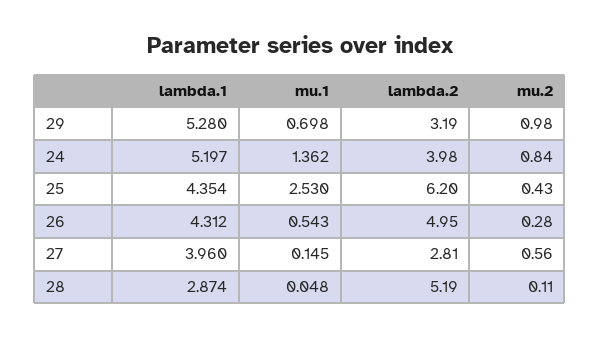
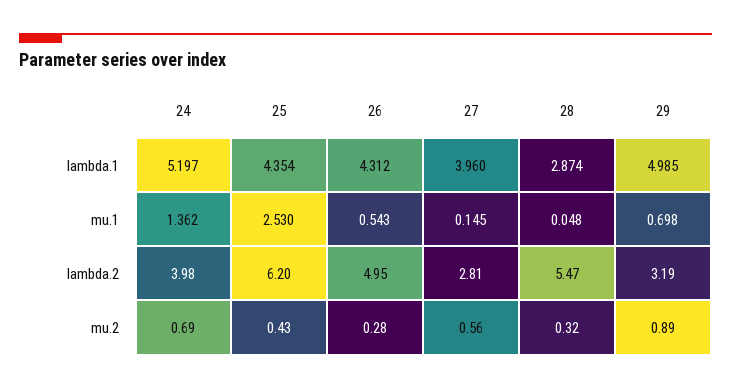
  {
    "lambda.1": {
-     "29": 5.28,
+     "29": 4.985,
      "24": 5.197,
      "25": 4.354,
      "26": 4.312,
      "27": 3.96,
      "28": 2.874
    },
    "mu.1": {
      "29": 0.698,
      "24": 1.362,
      "25": 2.53,
      "26": 0.543,
      "27": 0.145,
      "28": 0.048
    },
    "lambda.2": {
      "29": 3.19,
      "24": 3.98,
      "25": 6.2,
      "26": 4.95,
      "27": 2.81,
-     "28": 5.19
+     "28": 5.47
    },
    "mu.2": {
-     "29": 0.98,
+     "29": 0.89,
-     "24": 0.84,
+     "24": 0.69,
      "25": 0.43,
      "26": 0.28,
      "27": 0.56,
-     "28": 0.11
+     "28": 0.32
    }
  }

